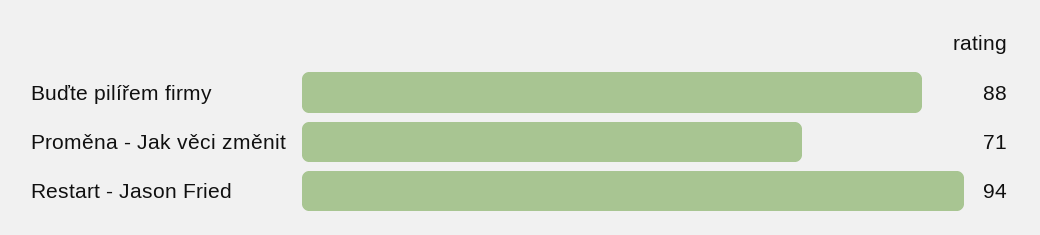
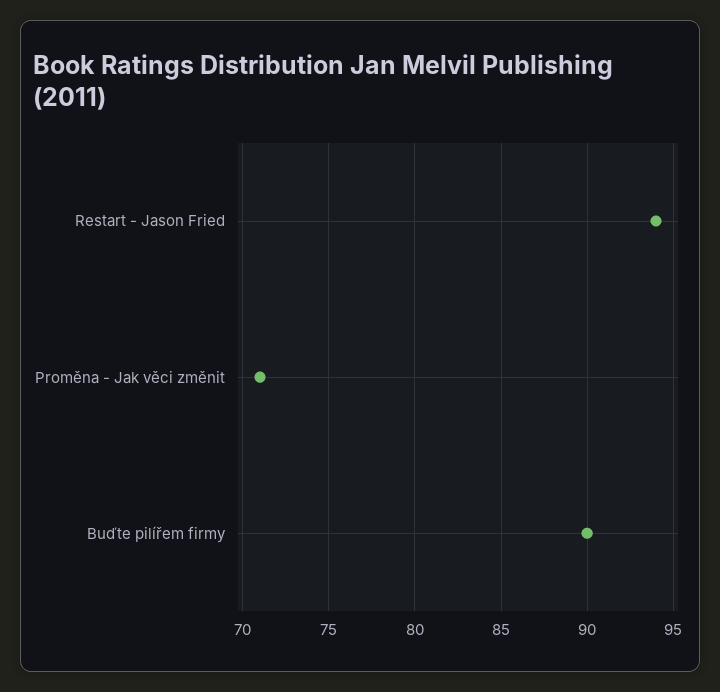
  {
-   "Buďte pilířem firmy": 88,
+   "Buďte pilířem firmy": 90,
    "Proměna - Jak věci změnit": 71,
    "Restart - Jason Fried": 94
  }

